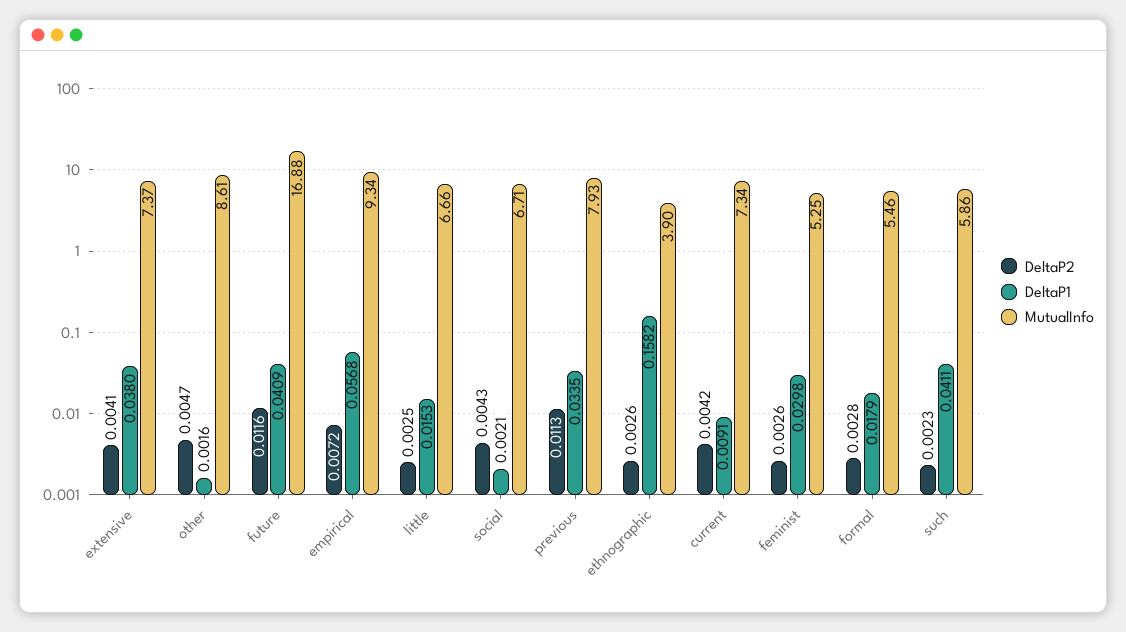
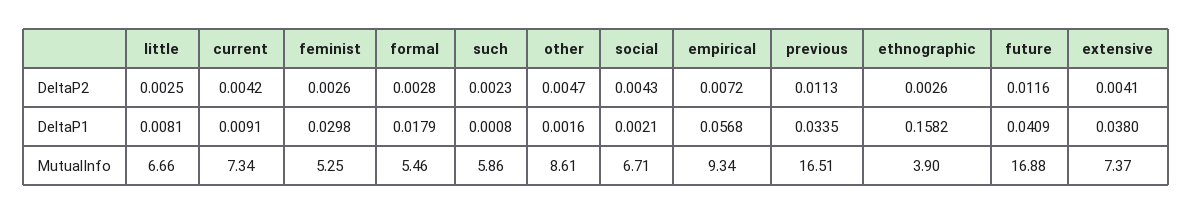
  {
    "DeltaP2": {
      "extensive": 0.0041,
      "other": 0.0047,
      "future": 0.0116,
      "empirical": 0.0072,
      "little": 0.0025,
      "social": 0.0043,
      "previous": 0.0113,
      "ethnographic": 0.0026,
      "current": 0.0042,
      "feminist": 0.0026,
      "formal": 0.0028,
      "such": 0.0023
    },
    "DeltaP1": {
      "extensive": 0.038,
      "other": 0.0016,
      "future": 0.0409,
      "empirical": 0.0568,
-     "little": 0.0153,
+     "little": 0.0081,
      "social": 0.0021,
      "previous": 0.0335,
      "ethnographic": 0.1582,
      "current": 0.0091,
      "feminist": 0.0298,
      "formal": 0.0179,
-     "such": 0.0411
+     "such": 0.0008
    },
    "MutualInfo": {
      "extensive": 7.37,
      "other": 8.61,
      "future": 16.88,
      "empirical": 9.34,
      "little": 6.66,
      "social": 6.71,
-     "previous": 7.93,
+     "previous": 16.51,
      "ethnographic": 3.9,
      "current": 7.34,
      "feminist": 5.25,
      "formal": 5.46,
      "such": 5.86
    }
  }

